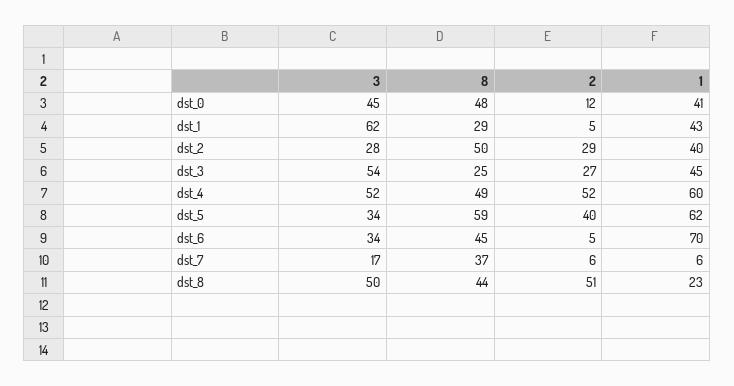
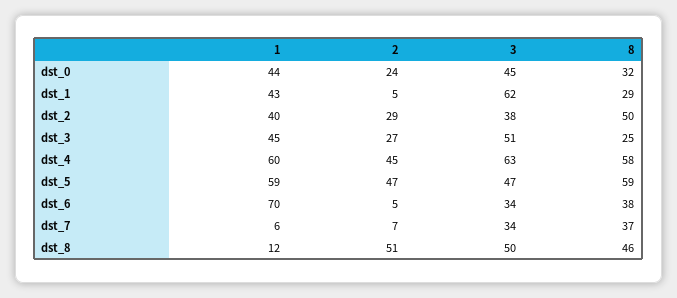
  {
    "3": {
      "dst_0": 45,
      "dst_1": 62,
-     "dst_2": 28,
+     "dst_2": 38,
-     "dst_3": 54,
+     "dst_3": 51,
-     "dst_4": 52,
+     "dst_4": 63,
-     "dst_5": 34,
+     "dst_5": 47,
      "dst_6": 34,
-     "dst_7": 17,
+     "dst_7": 34,
      "dst_8": 50
    },
    "8": {
-     "dst_0": 48,
+     "dst_0": 32,
      "dst_1": 29,
      "dst_2": 50,
      "dst_3": 25,
-     "dst_4": 49,
+     "dst_4": 58,
      "dst_5": 59,
-     "dst_6": 45,
+     "dst_6": 38,
      "dst_7": 37,
-     "dst_8": 44
+     "dst_8": 46
    },
    "2": {
-     "dst_0": 12,
+     "dst_0": 24,
      "dst_1": 5,
      "dst_2": 29,
      "dst_3": 27,
-     "dst_4": 52,
+     "dst_4": 45,
-     "dst_5": 40,
+     "dst_5": 47,
      "dst_6": 5,
-     "dst_7": 6,
+     "dst_7": 7,
      "dst_8": 51
    },
    "1": {
-     "dst_0": 41,
+     "dst_0": 44,
      "dst_1": 43,
      "dst_2": 40,
      "dst_3": 45,
      "dst_4": 60,
-     "dst_5": 62,
+     "dst_5": 59,
      "dst_6": 70,
      "dst_7": 6,
-     "dst_8": 23
+     "dst_8": 12
    }
  }

